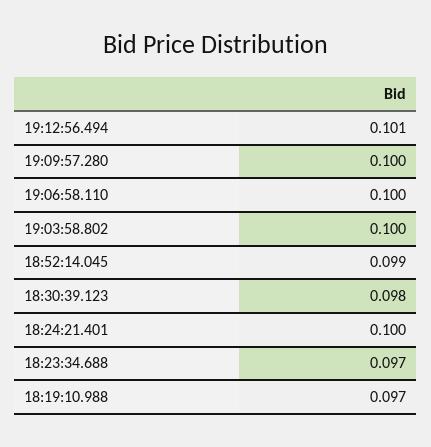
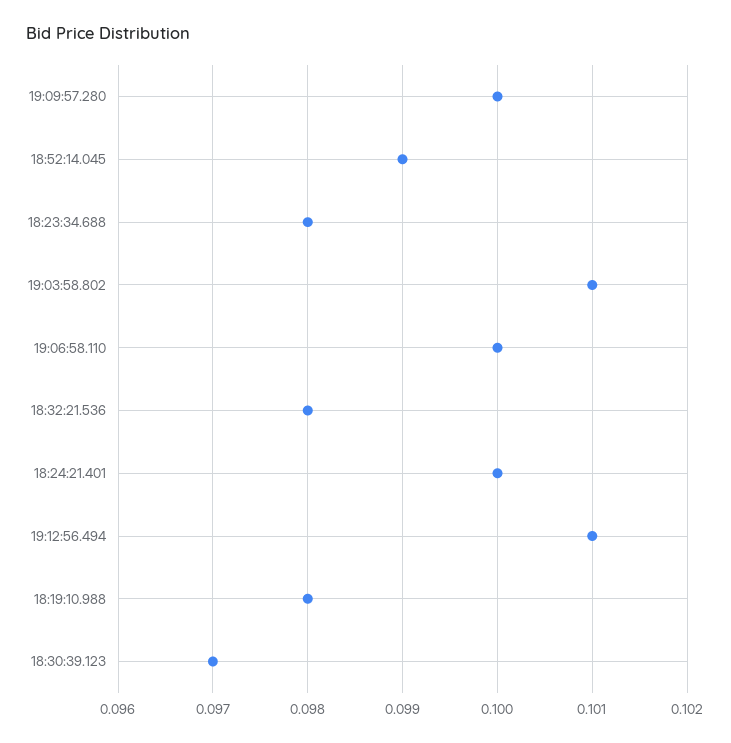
  {
    "19:12:56.494": 0.101,
    "19:09:57.280": 0.1,
    "19:06:58.110": 0.1,
-   "19:03:58.802": 0.1,
+   "19:03:58.802": 0.101,
    "18:52:14.045": 0.099,
-   "18:30:39.123": 0.098,
+   "18:30:39.123": 0.097,
    "18:24:21.401": 0.1,
-   "18:23:34.688": 0.097,
+   "18:23:34.688": 0.098,
-   "18:19:10.988": 0.097
+   "18:19:10.988": 0.098,
+   "18:32:21.536": 0.098
  }

